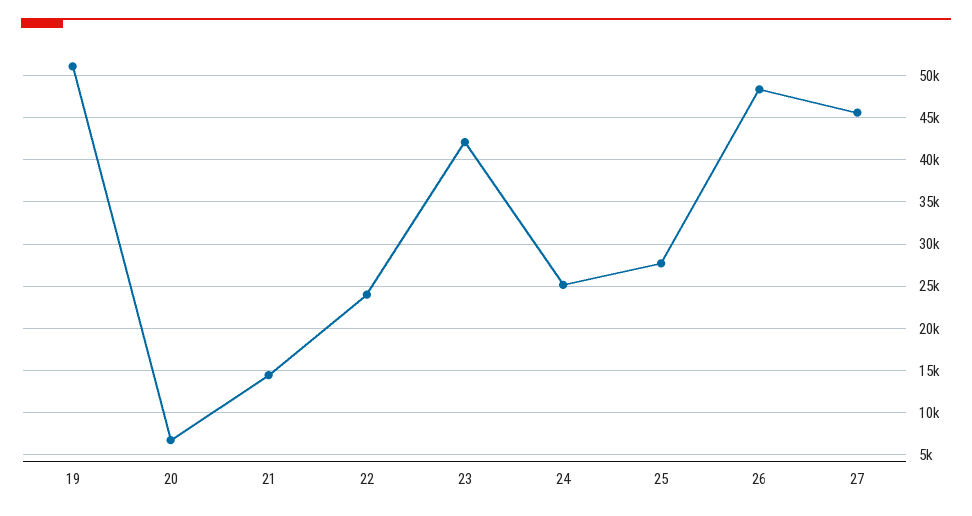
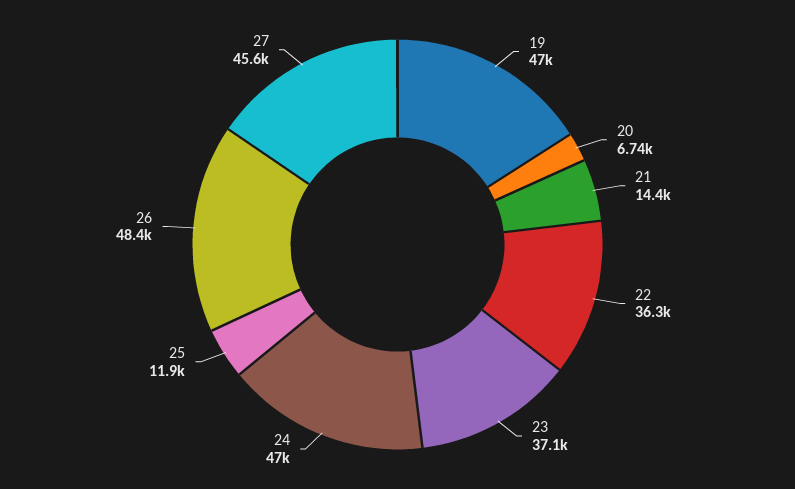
  {
-   "19": 51000,
+   "19": 47000,
    "20": 6740,
    "21": 14400,
-   "22": 24000,
+   "22": 36300,
-   "23": 42000,
+   "23": 37100,
-   "24": 25000,
+   "24": 47000,
-   "25": 28000,
+   "25": 11900,
    "26": 48400,
    "27": 45600
  }

